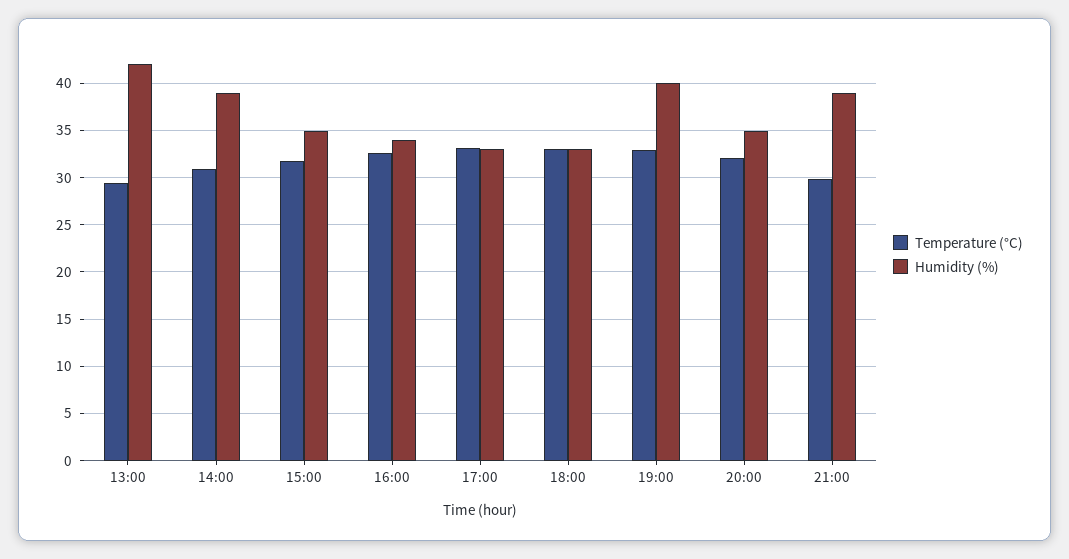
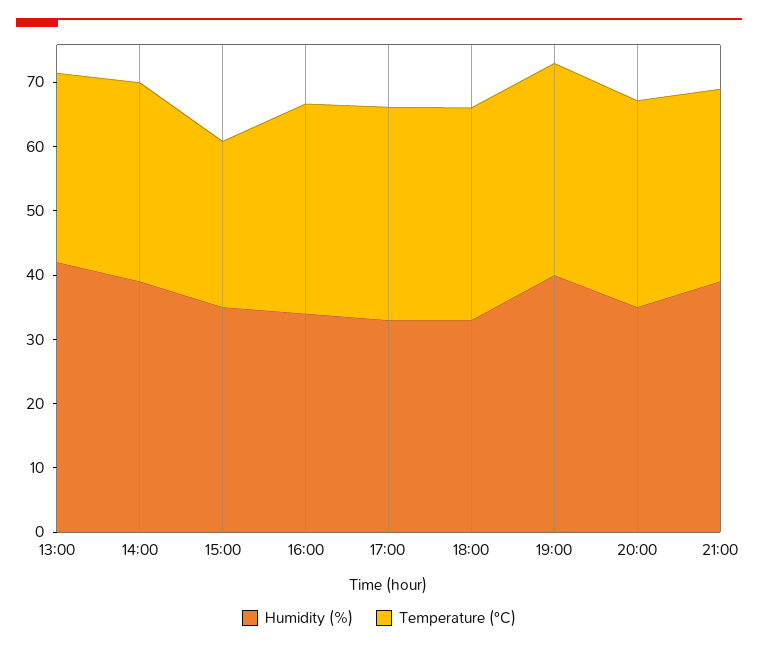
  {
    "Temperature (°C)": {
      "13:00": 29,
      "14:00": 31,
-     "15:00": 32,
+     "15:00": 26,
      "16:00": 33,
      "17:00": 33,
      "18:00": 33,
      "19:00": 33,
      "20:00": 32,
      "21:00": 30
    },
    "Humidity (%)": {
      "13:00": 42,
      "14:00": 39,
      "15:00": 35,
      "16:00": 34,
      "17:00": 33,
      "18:00": 33,
      "19:00": 40,
      "20:00": 35,
      "21:00": 39
    }
  }

